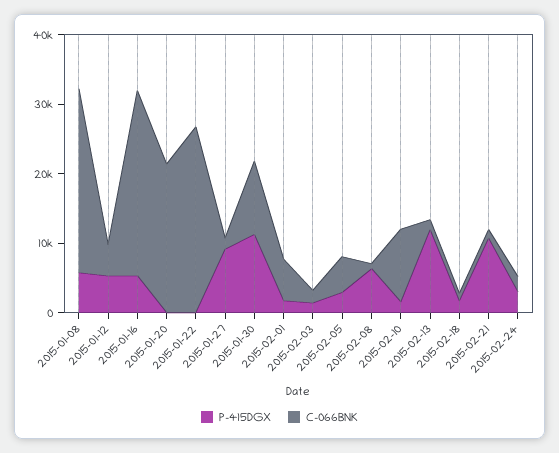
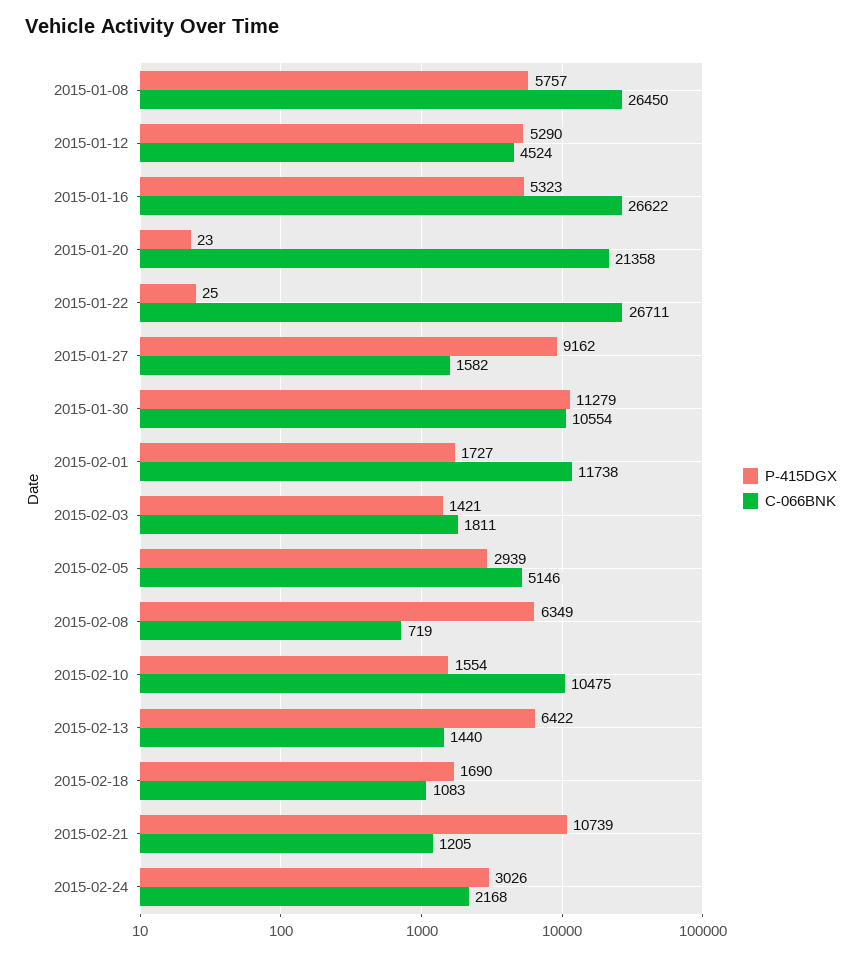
  {
    "P-415DGX": {
      "2015-01-08": 5757,
      "2015-01-12": 5290,
      "2015-01-16": 5323,
      "2015-01-20": 23,
      "2015-01-22": 25,
      "2015-01-27": 9162,
      "2015-01-30": 11279,
      "2015-02-01": 1727,
      "2015-02-03": 1421,
      "2015-02-05": 2939,
      "2015-02-08": 6349,
      "2015-02-10": 1554,
-     "2015-02-13": 12000,
+     "2015-02-13": 6422,
      "2015-02-18": 1690,
      "2015-02-21": 10739,
      "2015-02-24": 3026
    },
    "C-066BNK": {
      "2015-01-08": 26450,
      "2015-01-12": 4524,
      "2015-01-16": 26622,
      "2015-01-20": 21358,
      "2015-01-22": 26711,
      "2015-01-27": 1582,
      "2015-01-30": 10554,
-     "2015-02-01": 6000,
+     "2015-02-01": 11738,
      "2015-02-03": 1811,
      "2015-02-05": 5146,
      "2015-02-08": 719,
      "2015-02-10": 10475,
      "2015-02-13": 1440,
      "2015-02-18": 1083,
      "2015-02-21": 1205,
      "2015-02-24": 2168
    }
  }

